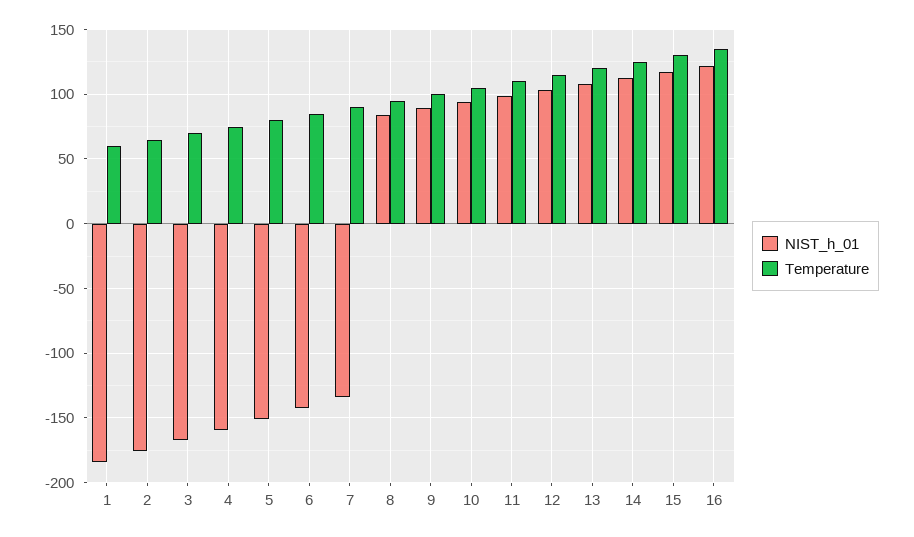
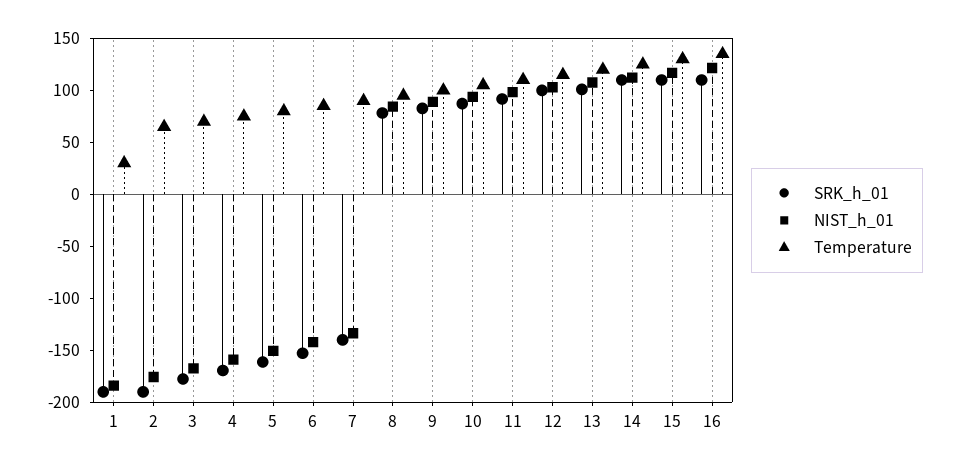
  {
    "NIST_h_01": {
      "1": -185,
      "2": -175,
      "3": -165,
      "4": -160,
      "5": -150,
      "6": -140,
      "7": -135,
      "8": 85,
      "9": 90,
      "10": 95,
      "11": 100,
      "12": 105,
      "13": 110,
      "14": 110,
      "15": 115,
      "16": 120
    },
    "Temperature": {
-     "1": 60,
+     "1": 30,
      "2": 65,
      "3": 70,
      "4": 75,
      "5": 80,
      "6": 85,
      "7": 90,
      "8": 95,
      "9": 100,
      "10": 105,
      "11": 110,
      "12": 115,
      "13": 120,
      "14": 125,
      "15": 130,
      "16": 135
-   }
+   },
+   "SRK_h_01": {
+     "1": -190,
+     "2": -190,
+     "3": -180,
+     "4": -170,
+     "5": -160,
+     "6": -150,
+     "7": -140,
+     "8": 80,
+     "9": 80,
+     "10": 90,
+     "11": 90,
+     "12": 100,
+     "13": 100,
+     "14": 110,
+     "15": 110,
+     "16": 110
+   }
  }

